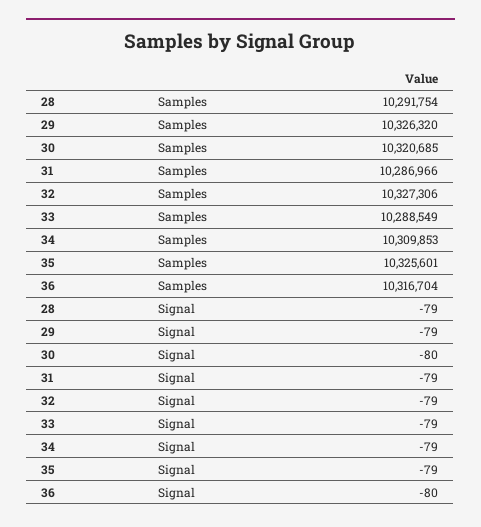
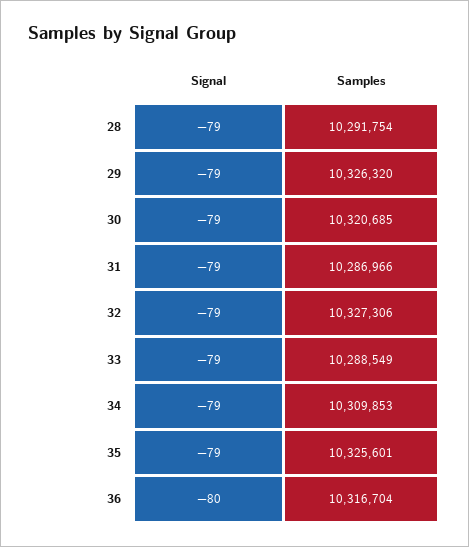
  {
    "28": {
      "Samples": 10291754,
      "Signal": -79
    },
    "29": {
      "Samples": 10326320,
      "Signal": -79
    },
    "30": {
      "Samples": 10320685,
-     "Signal": -80
+     "Signal": -79
    },
    "31": {
      "Samples": 10286966,
      "Signal": -79
    },
    "32": {
      "Samples": 10327306,
      "Signal": -79
    },
    "33": {
      "Samples": 10288549,
      "Signal": -79
    },
    "34": {
      "Samples": 10309853,
      "Signal": -79
    },
    "35": {
      "Samples": 10325601,
      "Signal": -79
    },
    "36": {
      "Samples": 10316704,
      "Signal": -80
    }
  }

